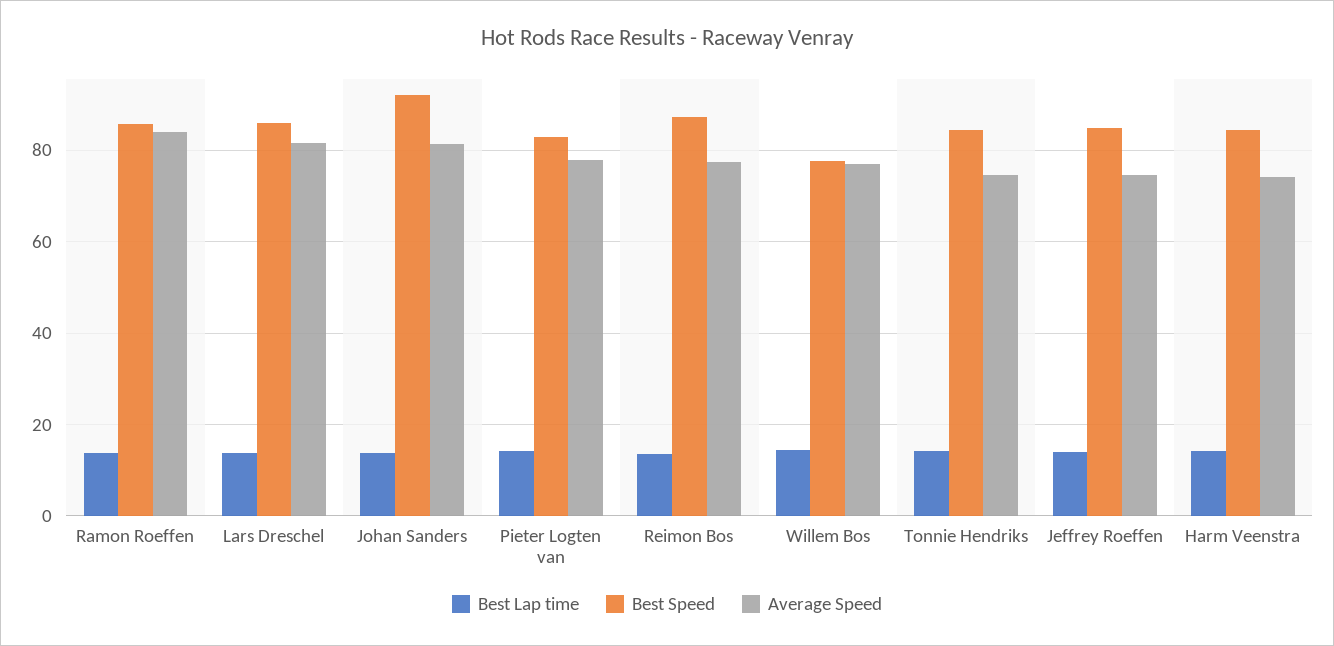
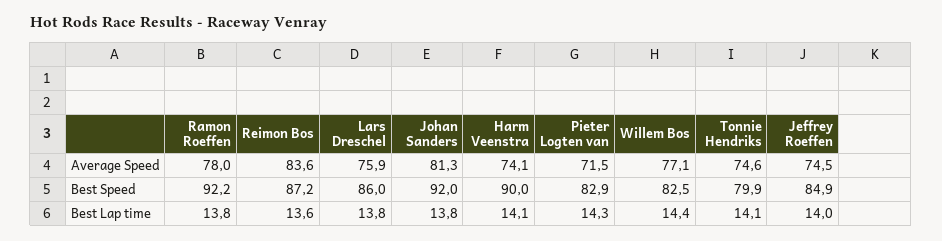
  {
    "Best Lap time": {
      "Ramon Roeffen": 13.8,
      "Lars Dreschel": 13.8,
      "Johan Sanders": 13.8,
      "Pieter Logten van": 14.3,
      "Reimon Bos": 13.6,
      "Willem Bos": 14.4,
      "Tonnie Hendriks": 14.1,
      "Jeffrey Roeffen": 14,
      "Harm Veenstra": 14.1
    },
    "Best Speed": {
-     "Ramon Roeffen": 86,
+     "Ramon Roeffen": 92.2,
      "Lars Dreschel": 86,
      "Johan Sanders": 92,
      "Pieter Logten van": 82.9,
      "Reimon Bos": 87.2,
-     "Willem Bos": 78,
+     "Willem Bos": 82.5,
-     "Tonnie Hendriks": 84,
+     "Tonnie Hendriks": 79.9,
      "Jeffrey Roeffen": 84.9,
-     "Harm Veenstra": 84
+     "Harm Veenstra": 90
    },
    "Average Speed": {
-     "Ramon Roeffen": 84,
+     "Ramon Roeffen": 78,
-     "Lars Dreschel": 82,
+     "Lars Dreschel": 75.9,
      "Johan Sanders": 81.3,
-     "Pieter Logten van": 78,
+     "Pieter Logten van": 71.5,
-     "Reimon Bos": 78,
+     "Reimon Bos": 83.6,
      "Willem Bos": 77.1,
      "Tonnie Hendriks": 74.6,
      "Jeffrey Roeffen": 74.5,
      "Harm Veenstra": 74.1
    }
  }

